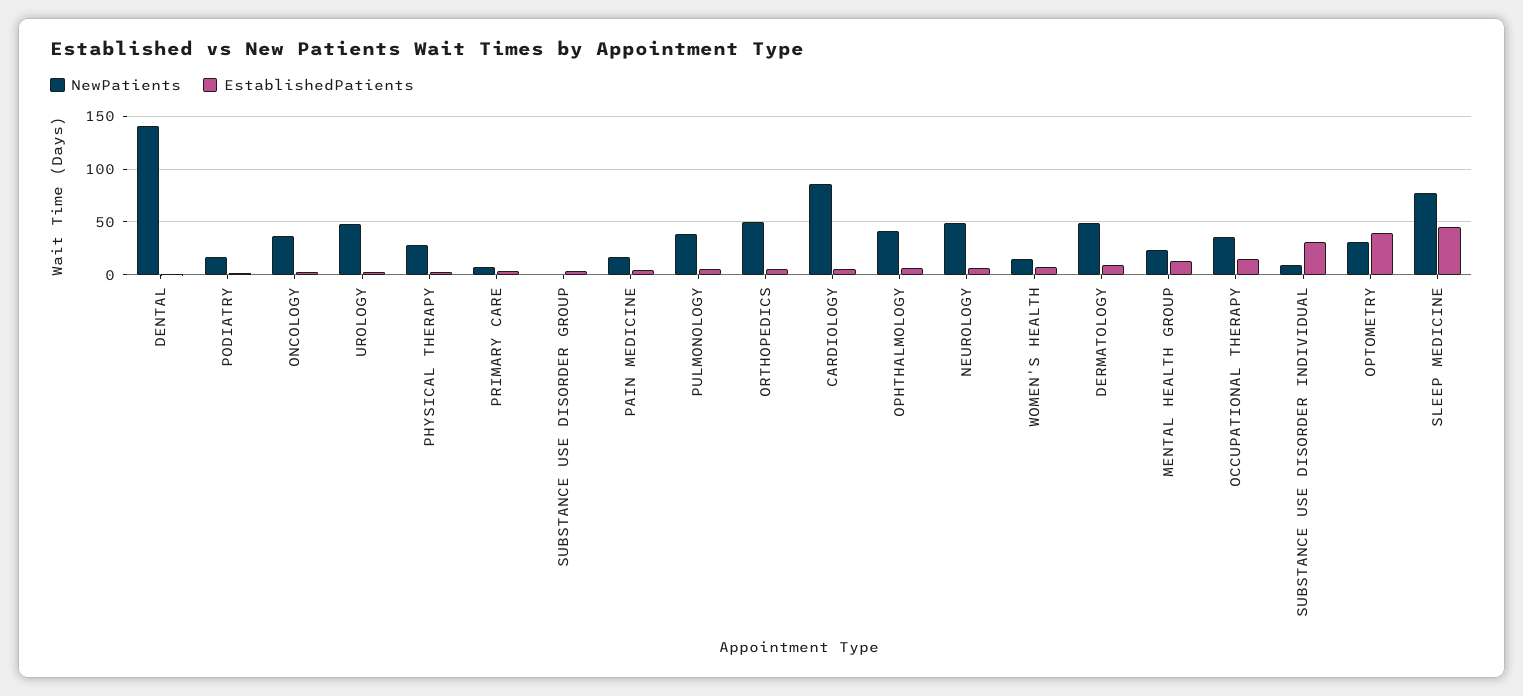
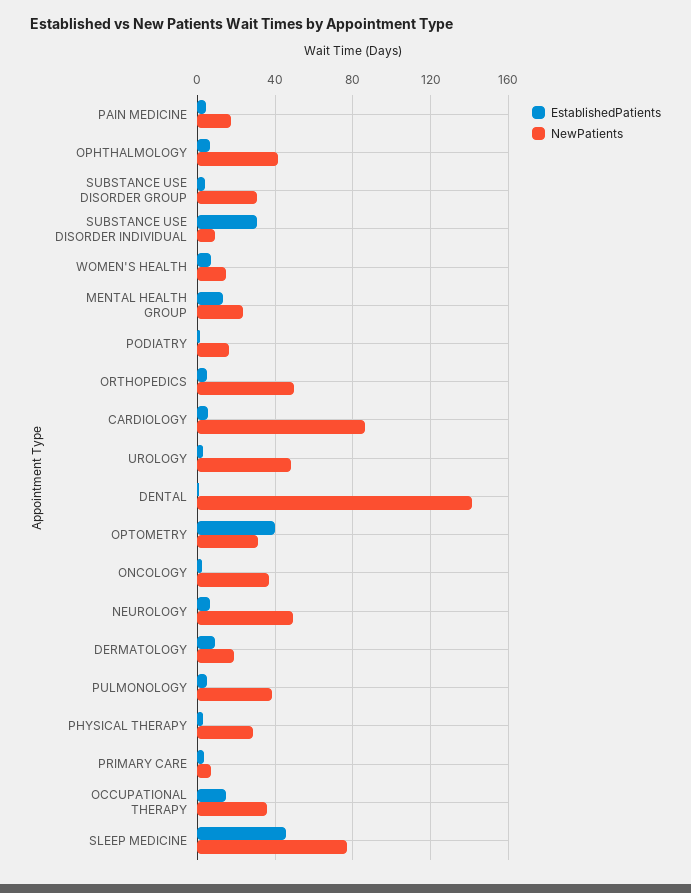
  {
    "NewPatients": {
      "DENTAL": 140,
      "PODIATRY": 15,
      "ONCOLOGY": 35,
      "UROLOGY": 50,
      "PHYSICAL THERAPY": 30,
      "PRIMARY CARE": 5,
-     "SUBSTANCE USE DISORDER GROUP": 0,
+     "SUBSTANCE USE DISORDER GROUP": 30,
      "PAIN MEDICINE": 15,
      "PULMONOLOGY": 40,
      "ORTHOPEDICS": 50,
      "CARDIOLOGY": 85,
      "OPHTHALMOLOGY": 40,
      "NEUROLOGY": 50,
      "WOMEN'S HEALTH": 15,
-     "DERMATOLOGY": 50,
+     "DERMATOLOGY": 20,
      "MENTAL HEALTH GROUP": 25,
      "OCCUPATIONAL THERAPY": 35,
      "SUBSTANCE USE DISORDER INDIVIDUAL": 10,
      "OPTOMETRY": 30,
      "SLEEP MEDICINE": 75
    },
    "EstablishedPatients": {
      "DENTAL": 0,
      "PODIATRY": 0,
      "ONCOLOGY": 5,
      "UROLOGY": 5,
      "PHYSICAL THERAPY": 5,
      "PRIMARY CARE": 5,
      "SUBSTANCE USE DISORDER GROUP": 5,
      "PAIN MEDICINE": 5,
      "PULMONOLOGY": 5,
      "ORTHOPEDICS": 5,
      "CARDIOLOGY": 5,
      "OPHTHALMOLOGY": 5,
      "NEUROLOGY": 5,
      "WOMEN'S HEALTH": 5,
      "DERMATOLOGY": 10,
      "MENTAL HEALTH GROUP": 15,
      "OCCUPATIONAL THERAPY": 15,
      "SUBSTANCE USE DISORDER INDIVIDUAL": 30,
      "OPTOMETRY": 40,
      "SLEEP MEDICINE": 45
    }
  }

